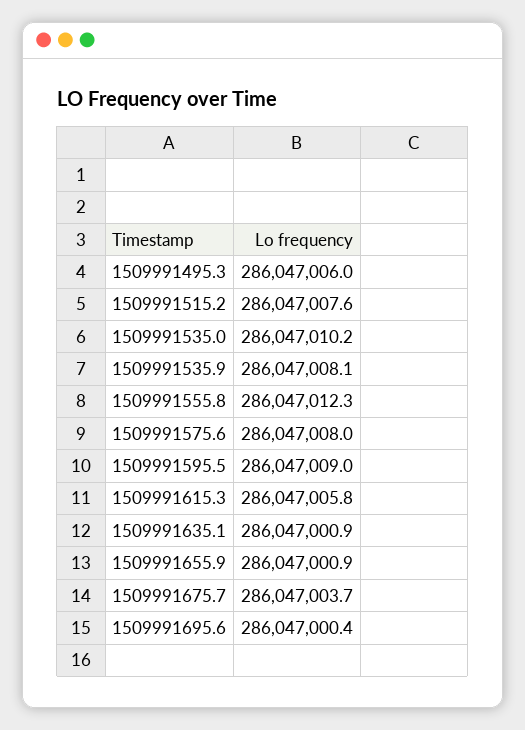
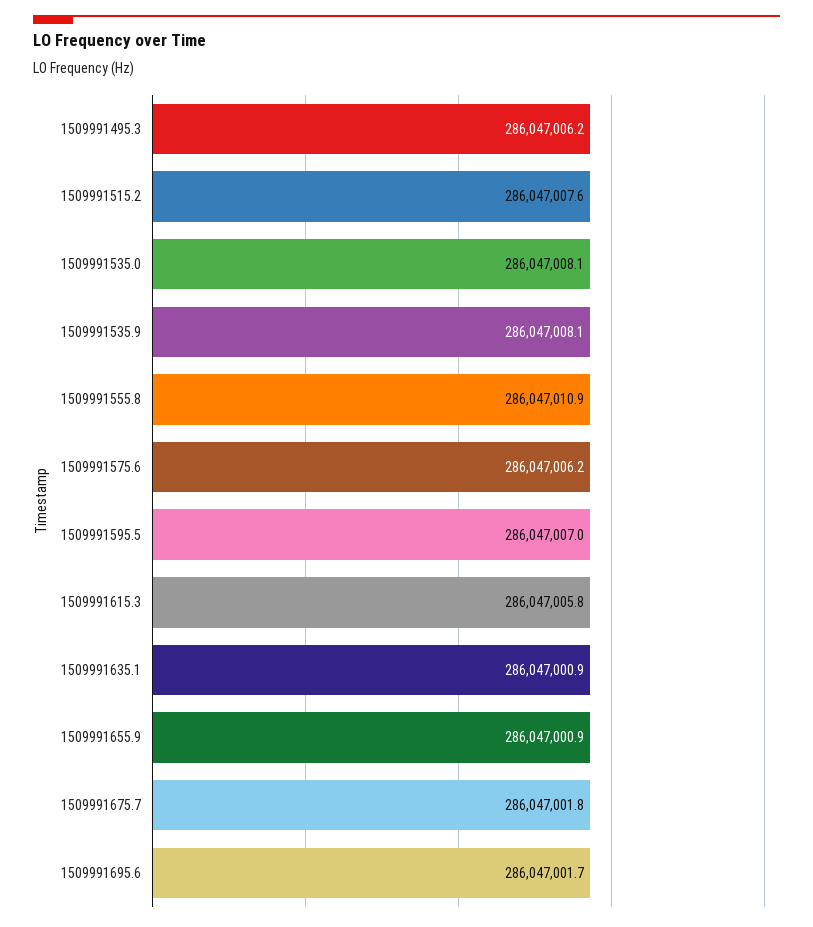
  {
-   "1509991495.3": 286047006,
+   "1509991495.3": 286047006.2,
    "1509991515.2": 286047007.6,
-   "1509991535.0": 286047010.2,
+   "1509991535.0": 286047008.1,
    "1509991535.9": 286047008.1,
-   "1509991555.8": 286047012.3,
+   "1509991555.8": 286047010.9,
-   "1509991575.6": 286047008,
+   "1509991575.6": 286047006.2,
-   "1509991595.5": 286047009,
+   "1509991595.5": 286047007,
    "1509991615.3": 286047005.8,
    "1509991635.1": 286047000.9,
    "1509991655.9": 286047000.9,
-   "1509991675.7": 286047003.7,
+   "1509991675.7": 286047001.8,
-   "1509991695.6": 286047000.4
+   "1509991695.6": 286047001.7
  }

